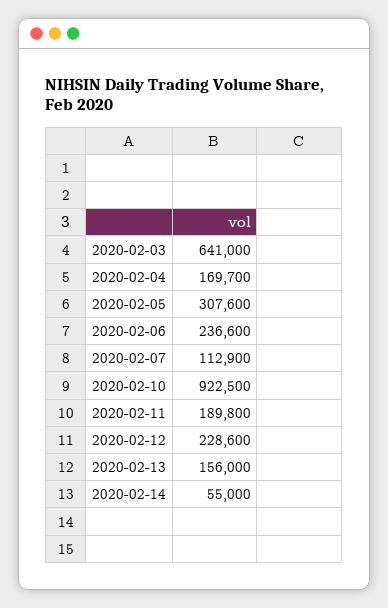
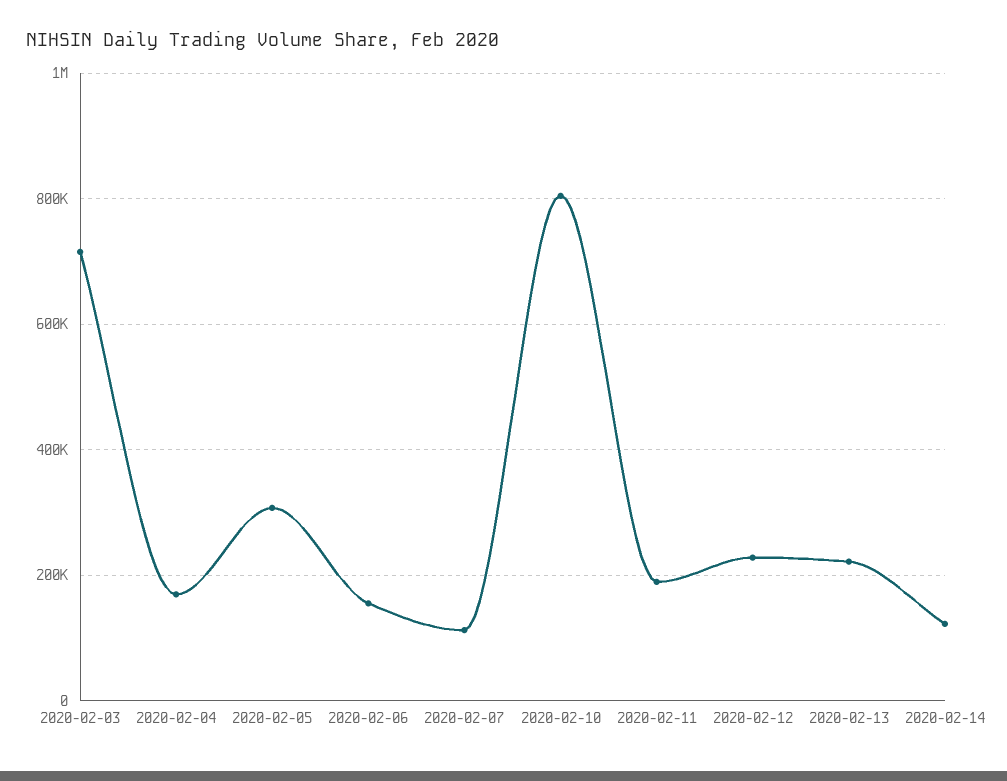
  {
-   "2020-02-03": 641000,
+   "2020-02-03": 720000,
    "2020-02-04": 169700,
    "2020-02-05": 307600,
-   "2020-02-06": 236600,
+   "2020-02-06": 160000,
    "2020-02-07": 112900,
-   "2020-02-10": 922500,
+   "2020-02-10": 800000,
    "2020-02-11": 189800,
    "2020-02-12": 228600,
-   "2020-02-13": 156000,
+   "2020-02-13": 220000,
-   "2020-02-14": 55000
+   "2020-02-14": 120000
  }

